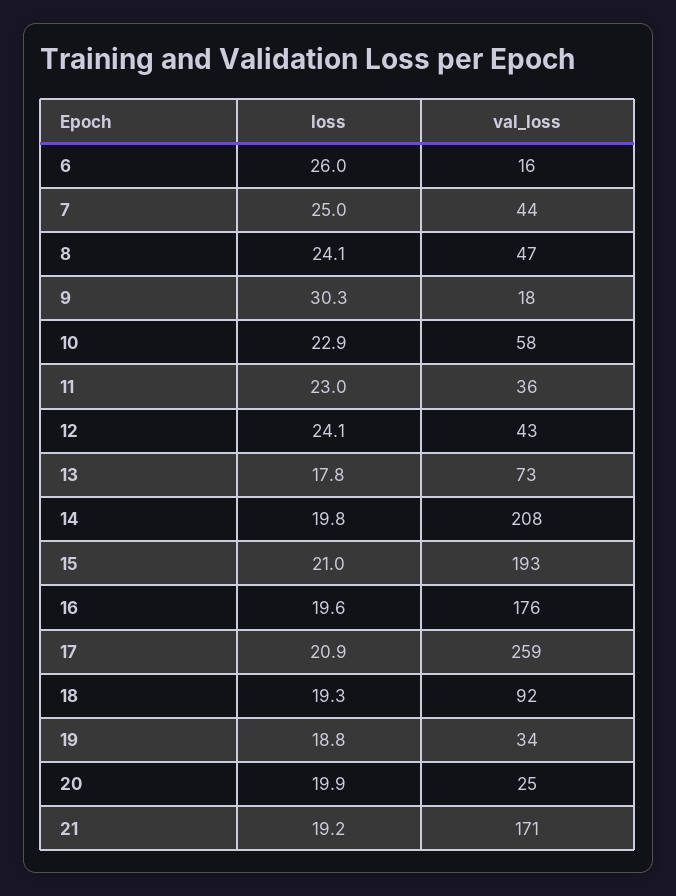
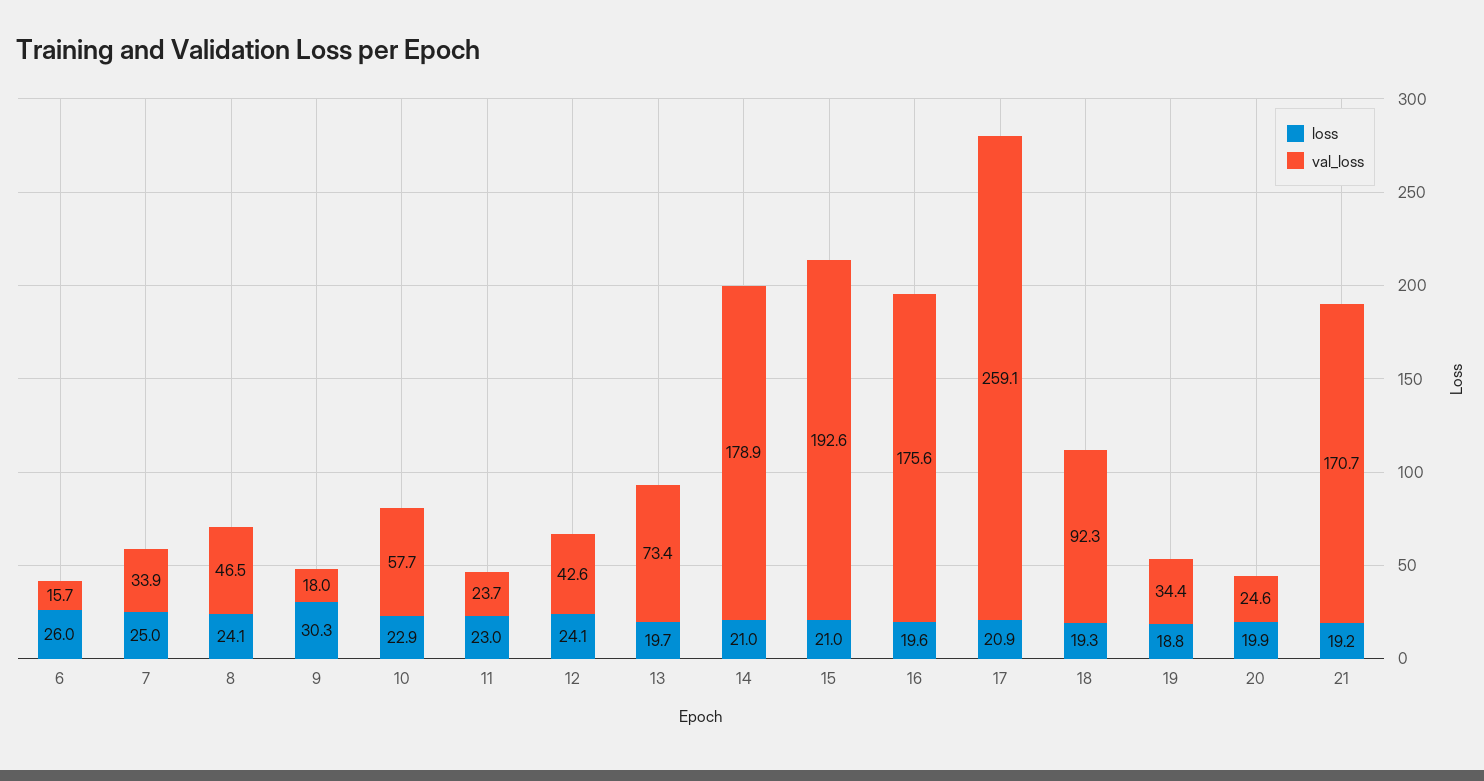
  {
    "loss": {
      "6": 26,
      "7": 25,
      "8": 24.1,
      "9": 30.3,
      "10": 22.9,
      "11": 23,
      "12": 24.1,
-     "13": 17.8,
+     "13": 19.7,
-     "14": 19.8,
+     "14": 21,
      "15": 21,
      "16": 19.6,
      "17": 20.9,
      "18": 19.3,
      "19": 18.8,
      "20": 19.9,
      "21": 19.2
    },
    "val_loss": {
      "6": 15.7,
-     "7": 44,
+     "7": 33.9,
      "8": 46.5,
      "9": 18,
      "10": 57.7,
-     "11": 36,
+     "11": 23.7,
      "12": 42.6,
      "13": 73.4,
-     "14": 208,
+     "14": 178.9,
      "15": 192.6,
      "16": 175.6,
      "17": 259.1,
      "18": 92.3,
      "19": 34.4,
      "20": 24.6,
      "21": 170.7
    }
  }

